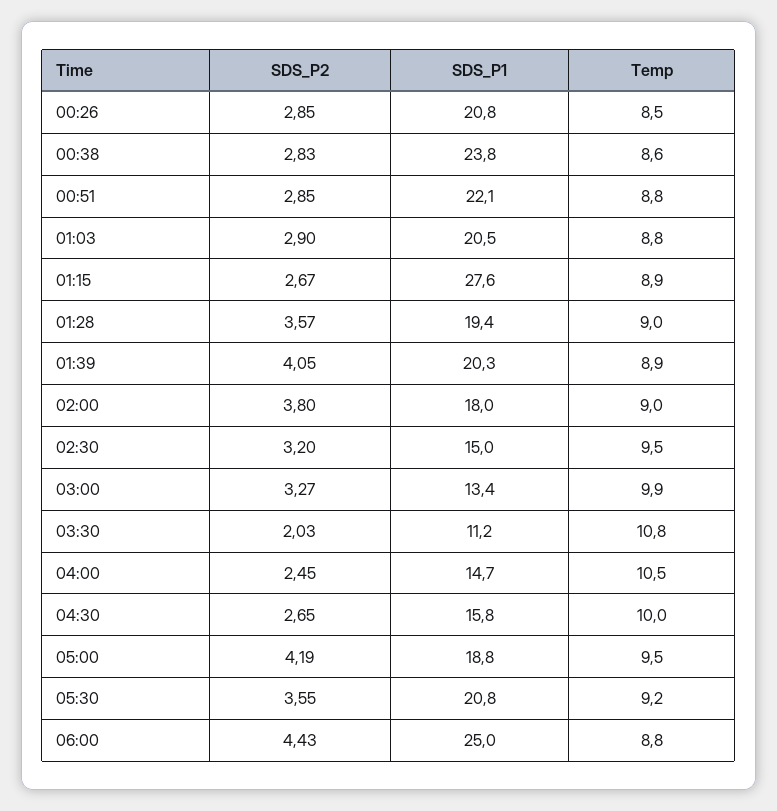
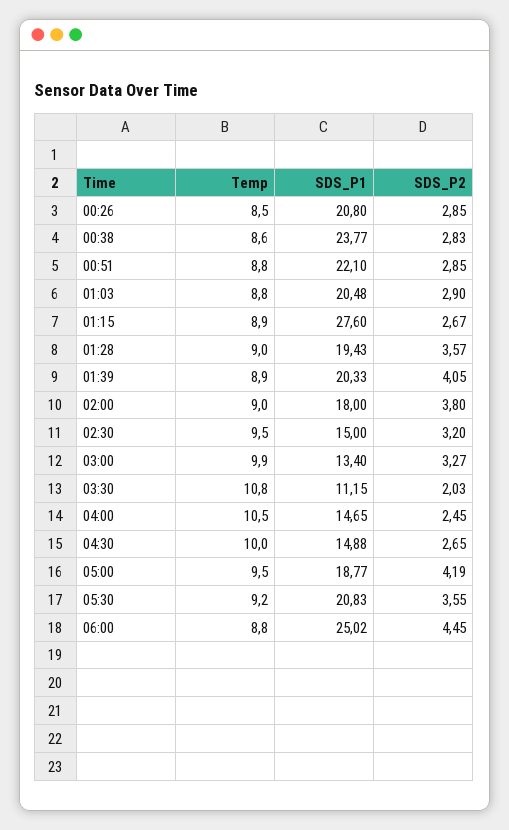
  {
    "SDS_P2": {
      "00:26": 2.85,
      "00:38": 2.83,
      "00:51": 2.85,
      "01:03": 2.9,
      "01:15": 2.67,
      "01:28": 3.57,
      "01:39": 4.05,
      "02:00": 3.8,
      "02:30": 3.2,
      "03:00": 3.27,
      "03:30": 2.03,
      "04:00": 2.45,
      "04:30": 2.65,
      "05:00": 4.19,
      "05:30": 3.55,
-     "06:00": 4.43
+     "06:00": 4.45
    },
    "SDS_P1": {
      "00:26": 20.8,
      "00:38": 23.77,
      "00:51": 22.1,
      "01:03": 20.48,
      "01:15": 27.6,
      "01:28": 19.43,
      "01:39": 20.33,
      "02:00": 18,
      "02:30": 15,
      "03:00": 13.4,
      "03:30": 11.15,
      "04:00": 14.65,
-     "04:30": 15.8,
+     "04:30": 14.88,
      "05:00": 18.77,
      "05:30": 20.83,
      "06:00": 25.02
    },
    "Temp": {
      "00:26": 8.5,
      "00:38": 8.6,
      "00:51": 8.8,
      "01:03": 8.8,
      "01:15": 8.9,
      "01:28": 9,
      "01:39": 8.9,
      "02:00": 9,
      "02:30": 9.5,
      "03:00": 9.9,
      "03:30": 10.8,
      "04:00": 10.5,
      "04:30": 10,
      "05:00": 9.5,
      "05:30": 9.2,
      "06:00": 8.8
    }
  }

